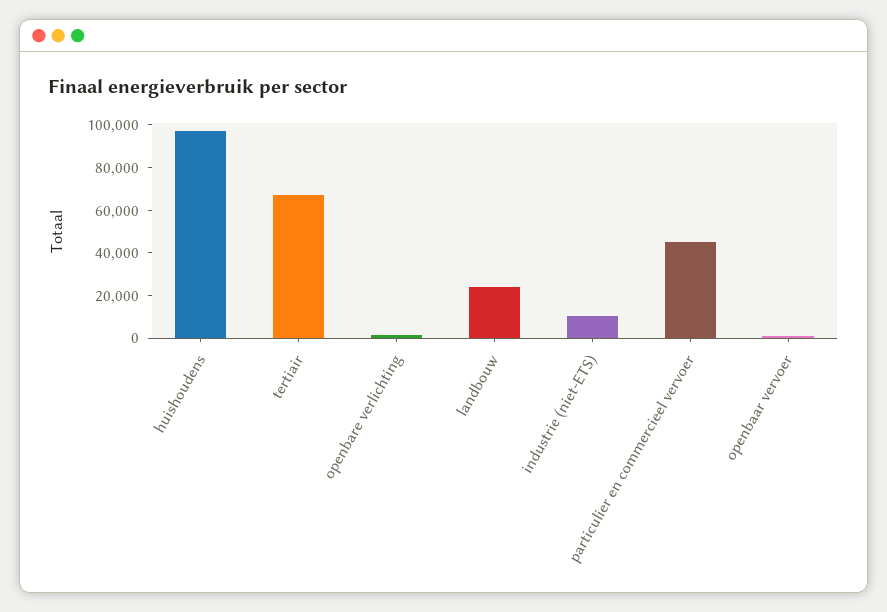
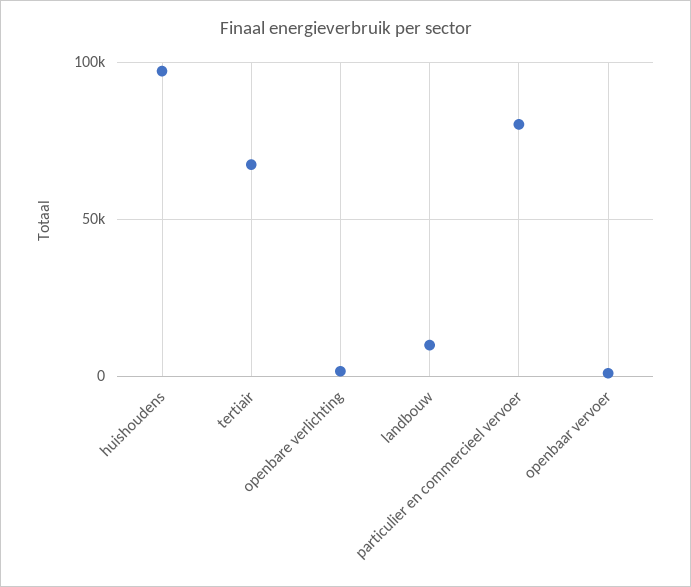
  {
    "huishoudens": 95000,
    "tertiair": 65000,
    "openbare verlichting": 0,
-   "landbouw": 25000,
+   "landbouw": 10000,
-   "industrie (niet-ETS)": 10000,
-   "particulier en commercieel vervoer": 45000,
+   "particulier en commercieel vervoer": 80000,
    "openbaar vervoer": 0
  }

